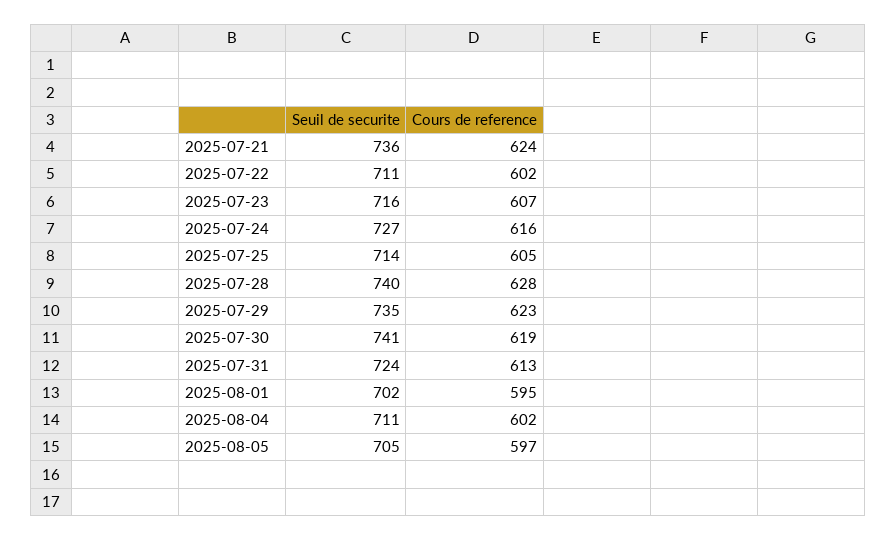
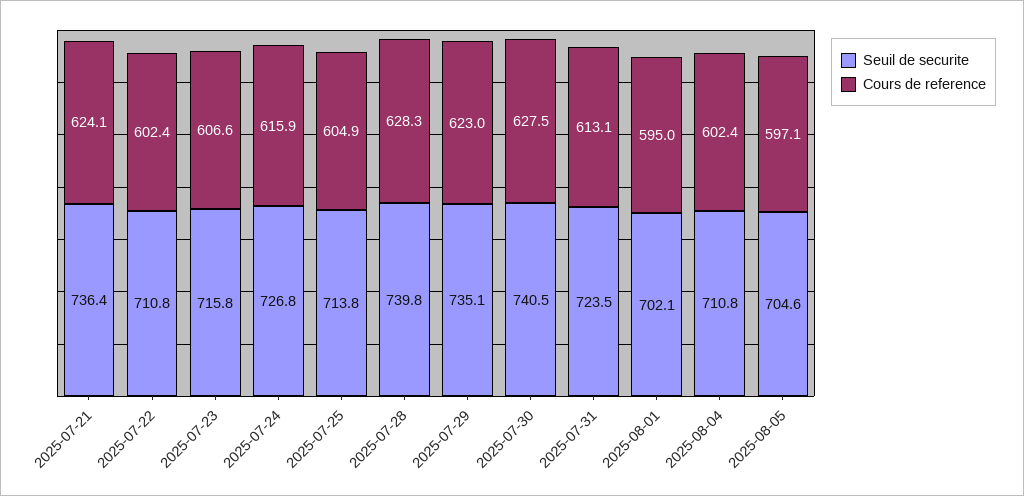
  {
    "Seuil de securite": {
      "2025-07-21": 736.4,
      "2025-07-22": 710.8,
      "2025-07-23": 715.8,
      "2025-07-24": 726.8,
      "2025-07-25": 713.8,
      "2025-07-28": 739.8,
      "2025-07-29": 735.1,
      "2025-07-30": 740.5,
      "2025-07-31": 723.5,
      "2025-08-01": 702.1,
      "2025-08-04": 710.8,
      "2025-08-05": 704.6
    },
    "Cours de reference": {
      "2025-07-21": 624.1,
      "2025-07-22": 602.4,
      "2025-07-23": 606.6,
      "2025-07-24": 615.9,
      "2025-07-25": 604.9,
      "2025-07-28": 628.3,
      "2025-07-29": 623,
-     "2025-07-30": 619,
+     "2025-07-30": 627.5,
      "2025-07-31": 613.1,
      "2025-08-01": 595,
      "2025-08-04": 602.4,
      "2025-08-05": 597.1
    }
  }

